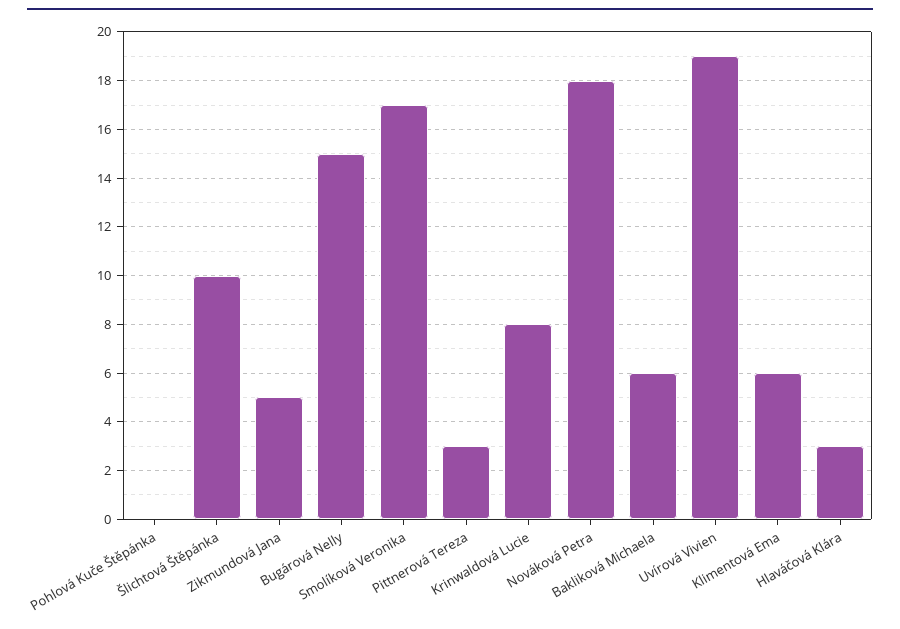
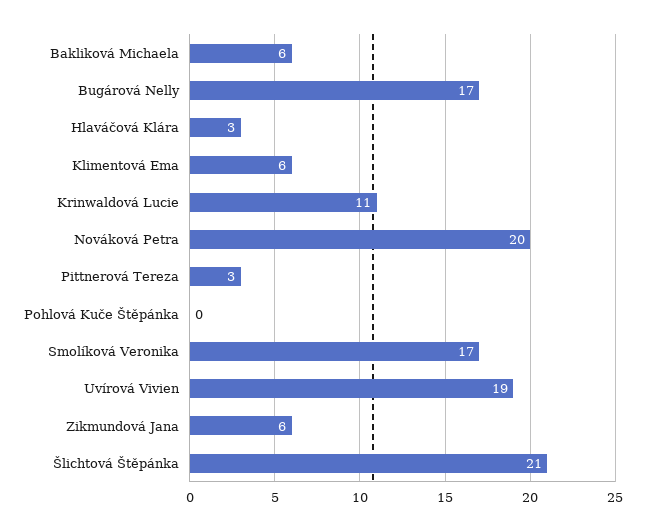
  {
    "Pohlová Kuče Štěpánka": 0,
-   "Šlichtová Štěpánka": 10,
+   "Šlichtová Štěpánka": 21,
-   "Zikmundová Jana": 5,
+   "Zikmundová Jana": 6,
-   "Bugárová Nelly": 15,
+   "Bugárová Nelly": 17,
    "Smolíková Veronika": 17,
    "Pittnerová Tereza": 3,
-   "Krinwaldová Lucie": 8,
+   "Krinwaldová Lucie": 11,
-   "Nováková Petra": 18,
+   "Nováková Petra": 20,
    "Bakliková Michaela": 6,
    "Uvírová Vivien": 19,
    "Klimentová Ema": 6,
    "Hlaváčová Klára": 3
  }

